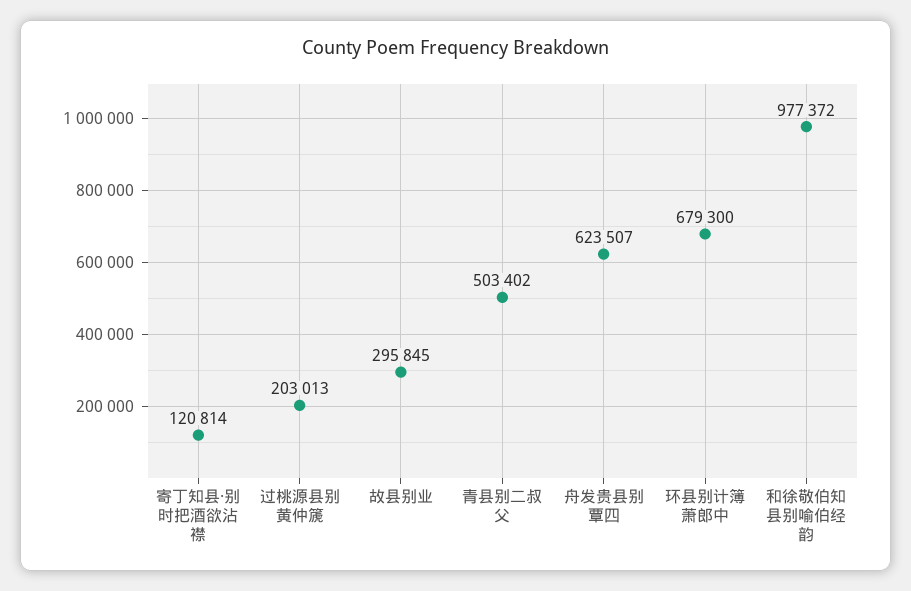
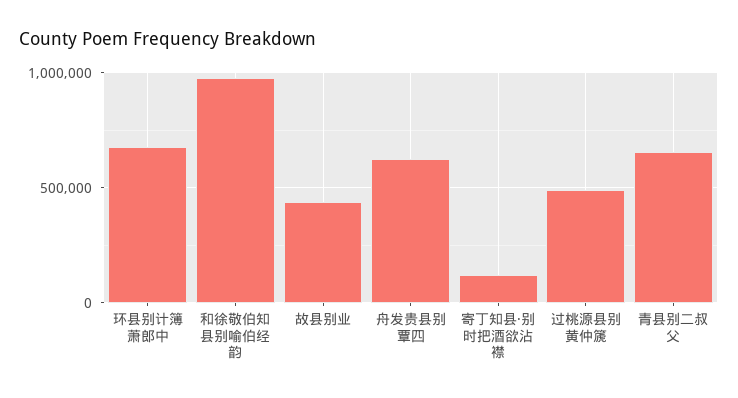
  {
    "寄丁知县·别时把酒欲沾襟": 120814,
-   "过桃源县别黄仲篪": 203013,
+   "过桃源县别黄仲篪": 500000,
-   "故县别业": 295845,
+   "故县别业": 450000,
-   "青县别二叔父": 503402,
+   "青县别二叔父": 650000,
    "舟发贵县别覃四": 623507,
    "环县别计簿萧郎中": 679300,
    "和徐敬伯知县别喻伯经韵": 977372
  }

